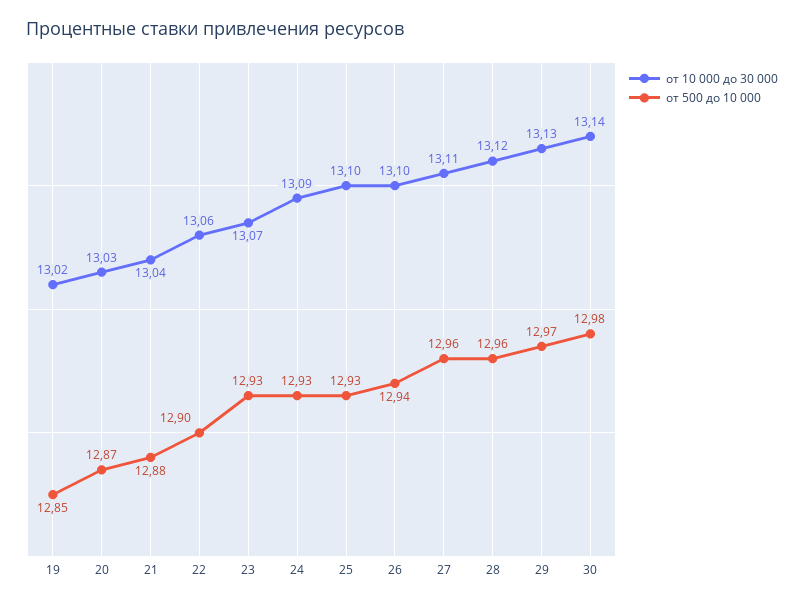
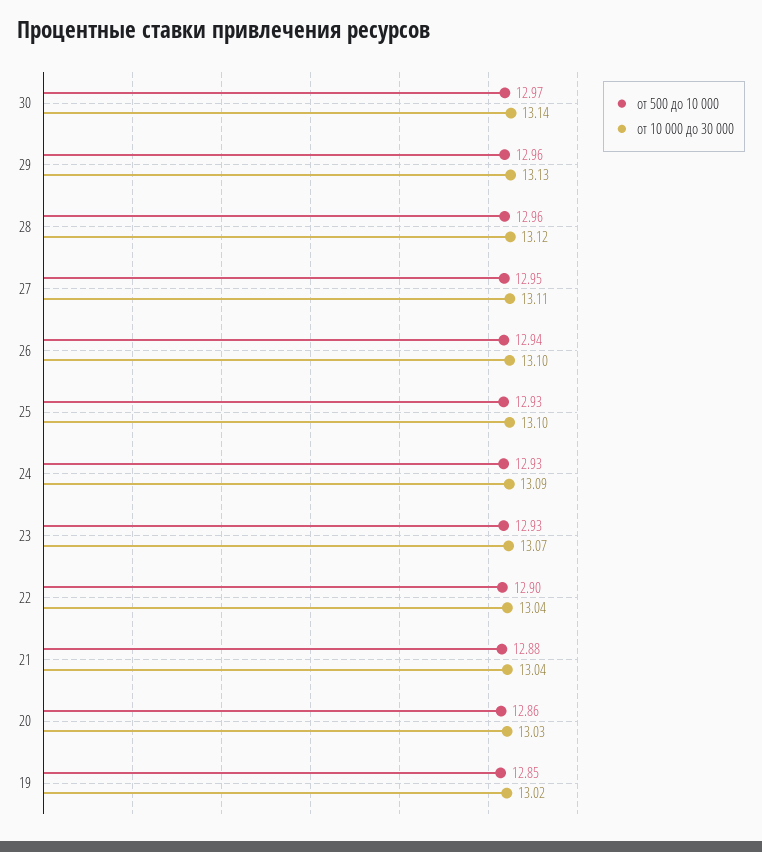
  {
    "от 10 000 до 30 000": {
      "19": 13.02,
      "20": 13.03,
      "21": 13.04,
-     "22": 13.06,
+     "22": 13.04,
      "23": 13.07,
      "24": 13.09,
      "25": 13.1,
      "26": 13.1,
      "27": 13.11,
      "28": 13.12,
      "29": 13.13,
      "30": 13.14
    },
    "от 500 до 10 000": {
      "19": 12.85,
-     "20": 12.87,
+     "20": 12.86,
      "21": 12.88,
      "22": 12.9,
      "23": 12.93,
      "24": 12.93,
      "25": 12.93,
      "26": 12.94,
-     "27": 12.96,
+     "27": 12.95,
      "28": 12.96,
-     "29": 12.97,
+     "29": 12.96,
-     "30": 12.98
+     "30": 12.97
    }
  }

